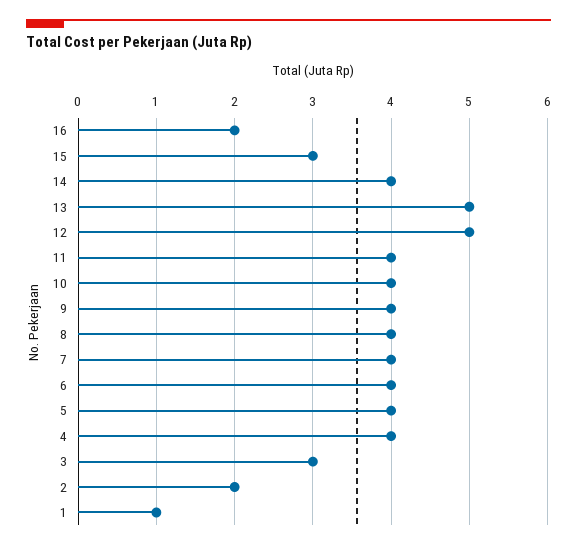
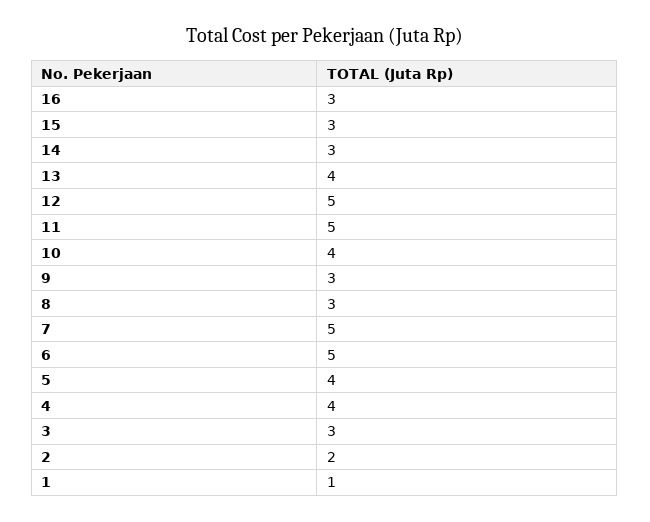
  {
-   "16": 2,
+   "16": 3,
    "15": 3,
-   "14": 4,
+   "14": 3,
-   "13": 5,
+   "13": 4,
    "12": 5,
-   "11": 4,
+   "11": 5,
    "10": 4,
-   "9": 4,
+   "9": 3,
-   "8": 4,
+   "8": 3,
-   "7": 4,
+   "7": 5,
-   "6": 4,
+   "6": 5,
    "5": 4,
    "4": 4,
    "3": 3,
    "2": 2,
    "1": 1
  }

